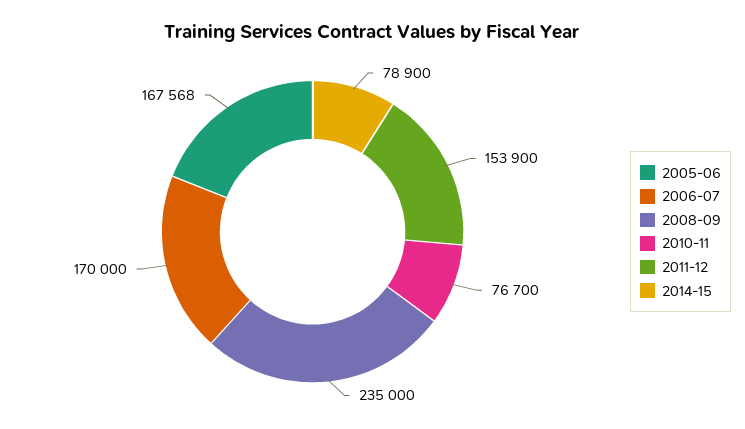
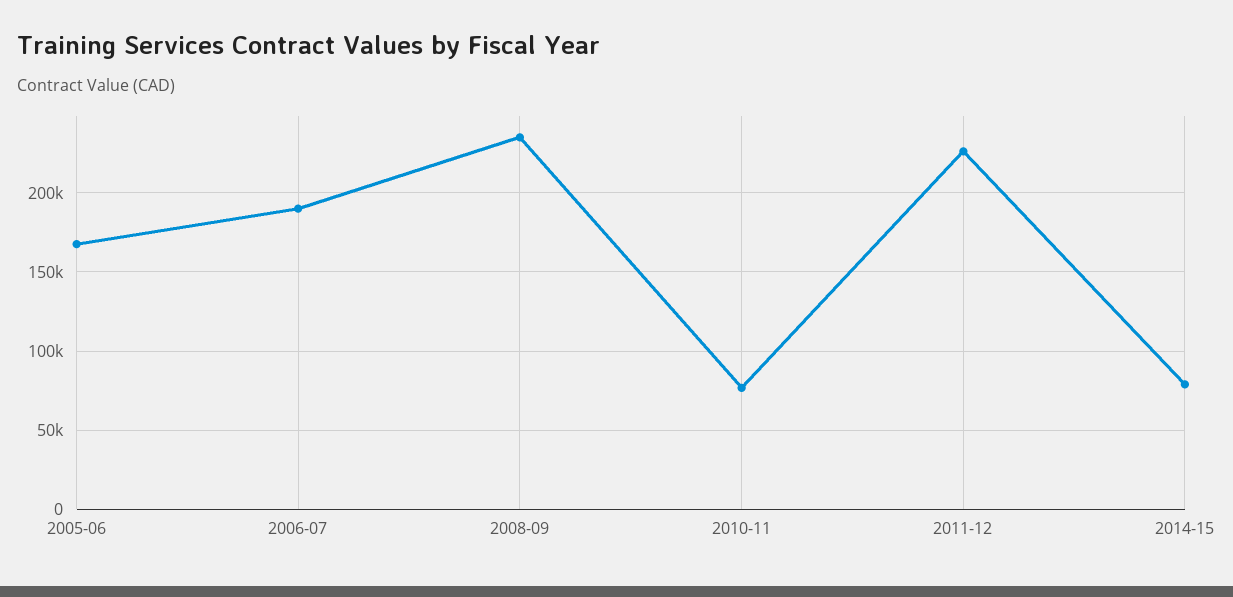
  {
    "2005-06": 167568,
-   "2006-07": 170000,
+   "2006-07": 190000,
    "2008-09": 235000,
    "2010-11": 76700,
-   "2011-12": 153900,
+   "2011-12": 225000,
    "2014-15": 78900
  }

